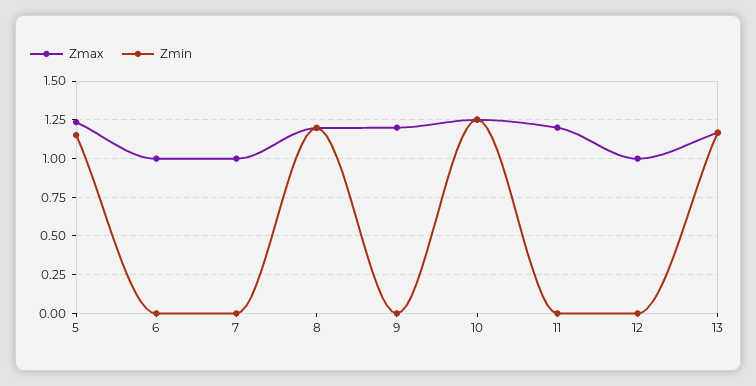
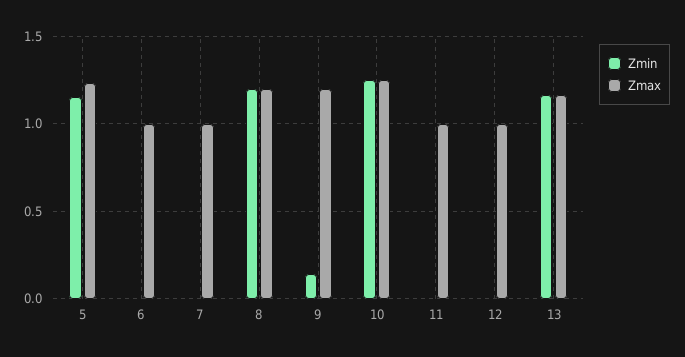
  {
    "Zmax": {
      "5": 1.25,
      "6": 1,
      "7": 1,
      "8": 1.2,
      "9": 1.2,
      "10": 1.25,
-     "11": 1.2,
+     "11": 1,
      "12": 1,
      "13": 1.15
    },
    "Zmin": {
      "5": 1.15,
      "6": 0,
      "7": 0,
      "8": 1.2,
-     "9": 0,
+     "9": 0.15,
      "10": 1.25,
      "11": 0,
      "12": 0,
      "13": 1.15
    }
  }

